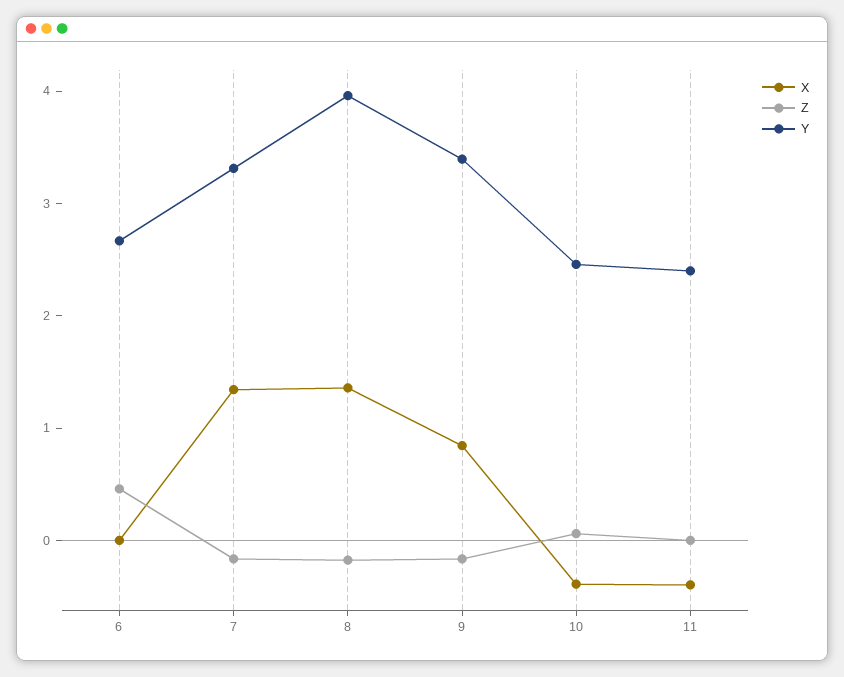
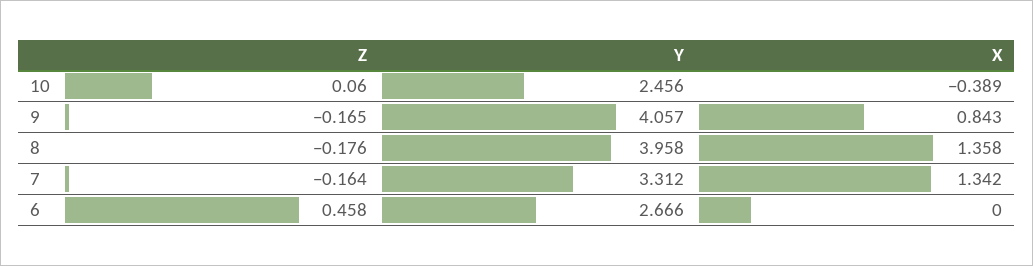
  {
    "X": {
      "6": 0,
      "7": 1.342,
      "8": 1.358,
      "9": 0.843,
-     "10": -0.389,
+     "10": -0.389
-     "11": -0.4
    },
    "Z": {
      "6": 0.458,
      "7": -0.164,
      "8": -0.176,
      "9": -0.165,
-     "10": 0.06,
+     "10": 0.06
-     "11": 0
    },
    "Y": {
      "6": 2.666,
      "7": 3.312,
      "8": 3.958,
-     "9": 3.4,
+     "9": 4.057,
-     "10": 2.456,
+     "10": 2.456
-     "11": 2.4
    }
  }

